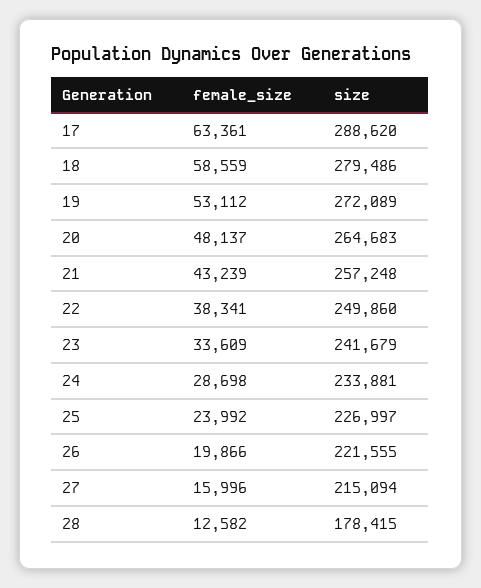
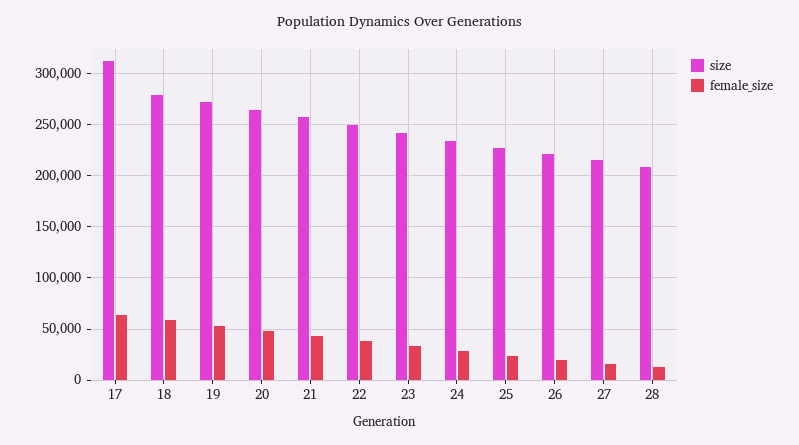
  {
    "female_size": {
      "17": 63361,
      "18": 58559,
      "19": 53112,
      "20": 48137,
      "21": 43239,
      "22": 38341,
      "23": 33609,
      "24": 28698,
      "25": 23992,
      "26": 19866,
      "27": 15996,
      "28": 12582
    },
    "size": {
-     "17": 288620,
+     "17": 310000,
      "18": 279486,
      "19": 272089,
      "20": 264683,
      "21": 257248,
      "22": 249860,
      "23": 241679,
      "24": 233881,
      "25": 226997,
      "26": 221555,
      "27": 215094,
-     "28": 178415
+     "28": 210000
    }
  }

